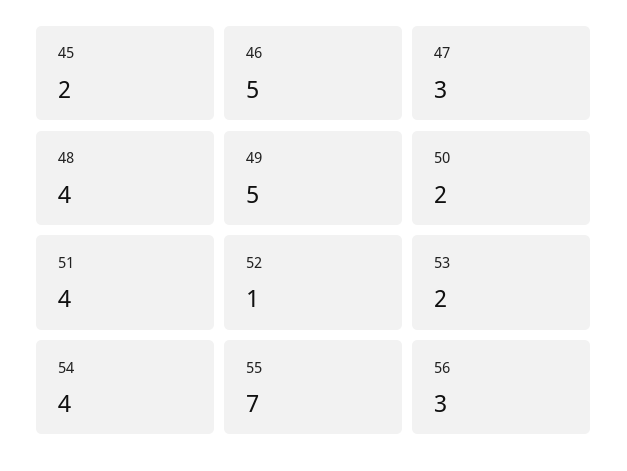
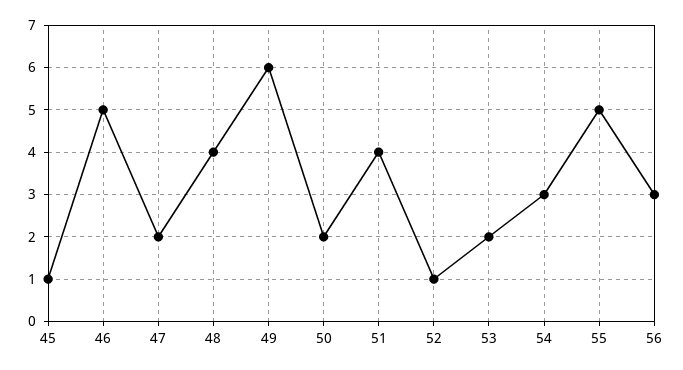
  {
-   "45": 2,
+   "45": 1,
    "46": 5,
-   "47": 3,
+   "47": 2,
    "48": 4,
-   "49": 5,
+   "49": 6,
    "50": 2,
    "51": 4,
    "52": 1,
    "53": 2,
-   "54": 4,
+   "54": 3,
-   "55": 7,
+   "55": 5,
    "56": 3
  }

